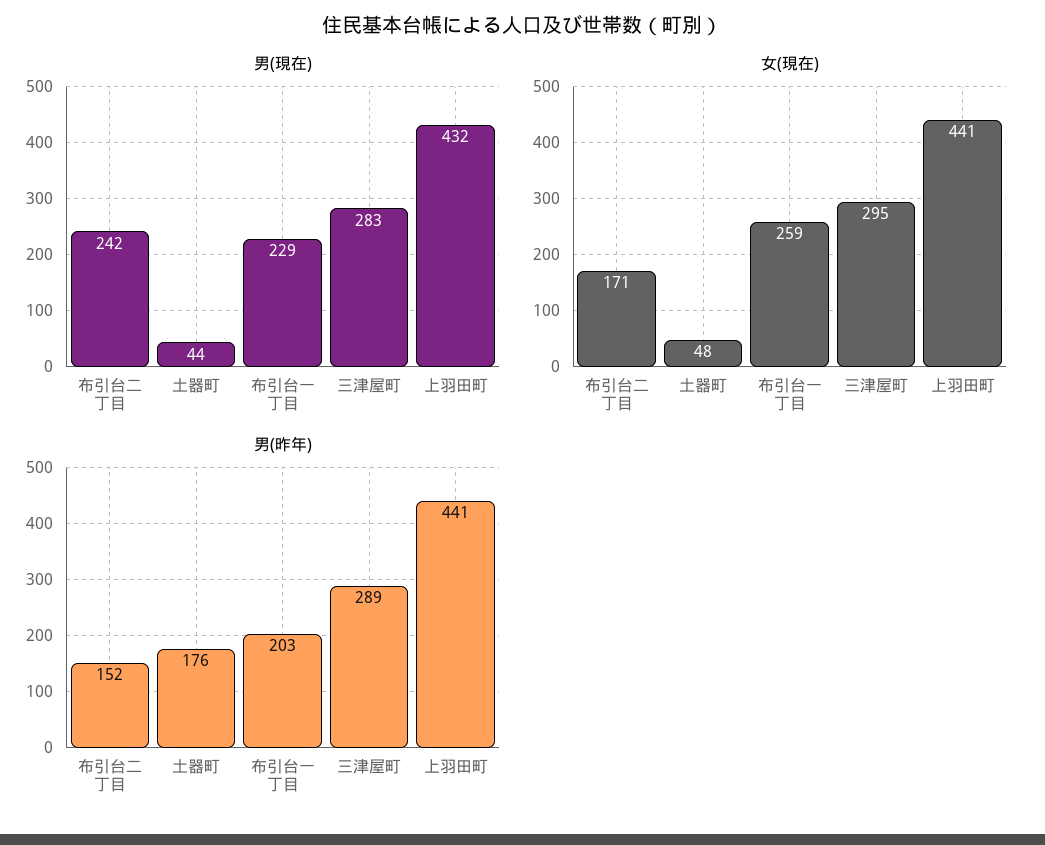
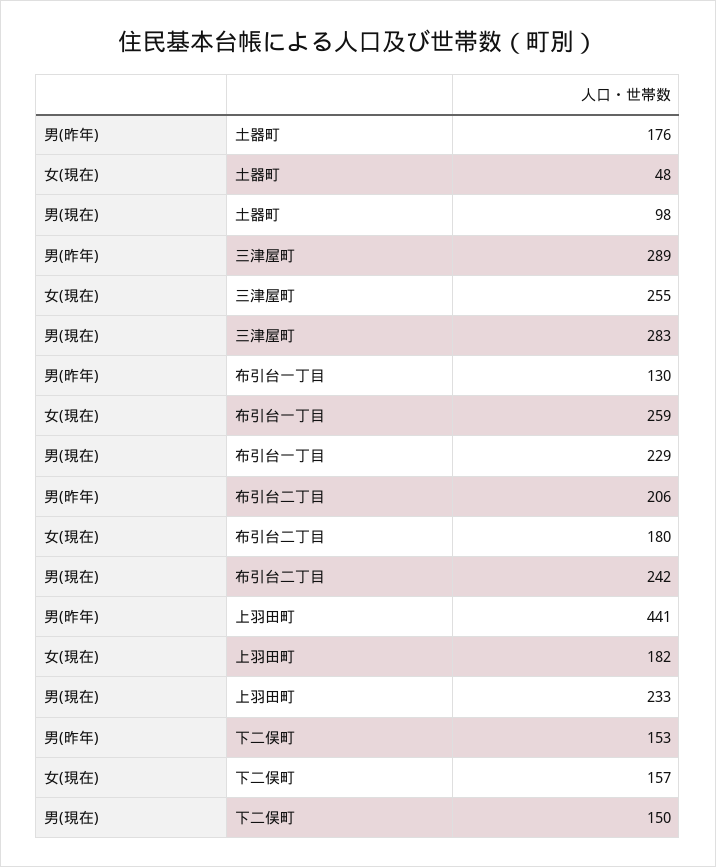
  {
    "男(現在)": {
      "布引台二丁目": 242,
-     "土器町": 44,
+     "土器町": 98,
      "布引台一丁目": 229,
      "三津屋町": 283,
-     "上羽田町": 432
+     "上羽田町": 233,
+     "下二俣町": 150
    },
    "女(現在)": {
-     "布引台二丁目": 171,
+     "布引台二丁目": 180,
      "土器町": 48,
      "布引台一丁目": 259,
-     "三津屋町": 295,
+     "三津屋町": 255,
-     "上羽田町": 441
+     "上羽田町": 182,
+     "下二俣町": 157
    },
    "男(昨年)": {
-     "布引台二丁目": 152,
+     "布引台二丁目": 206,
      "土器町": 176,
-     "布引台一丁目": 203,
+     "布引台一丁目": 130,
      "三津屋町": 289,
-     "上羽田町": 441
+     "上羽田町": 441,
+     "下二俣町": 153
    }
  }

